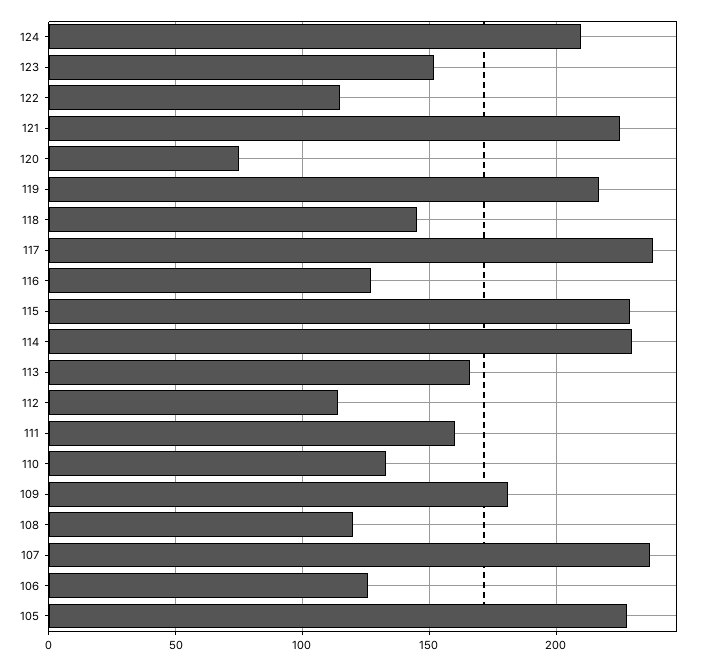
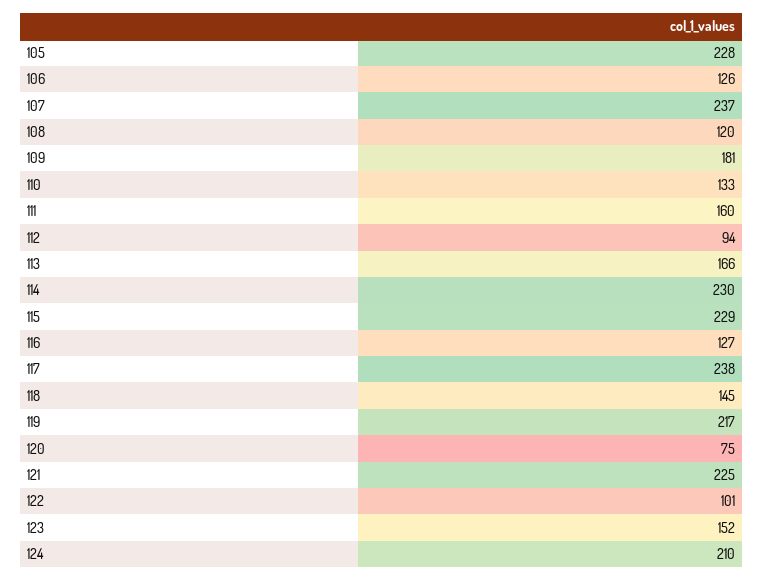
  {
    "124": 210,
    "123": 152,
-   "122": 115,
+   "122": 101,
    "121": 225,
    "120": 75,
    "119": 217,
    "118": 145,
    "117": 238,
    "116": 127,
    "115": 229,
    "114": 230,
    "113": 166,
-   "112": 115,
+   "112": 94,
    "111": 160,
    "110": 133,
    "109": 181,
    "108": 120,
    "107": 237,
    "106": 126,
    "105": 228
  }

